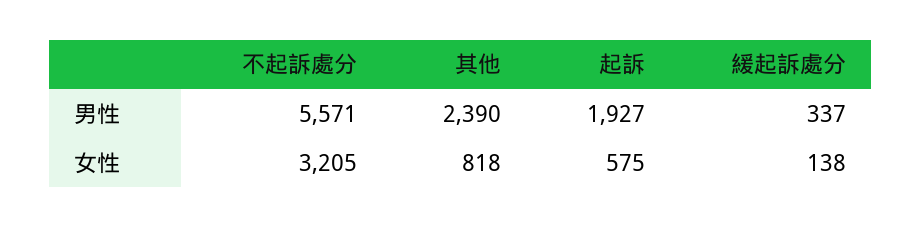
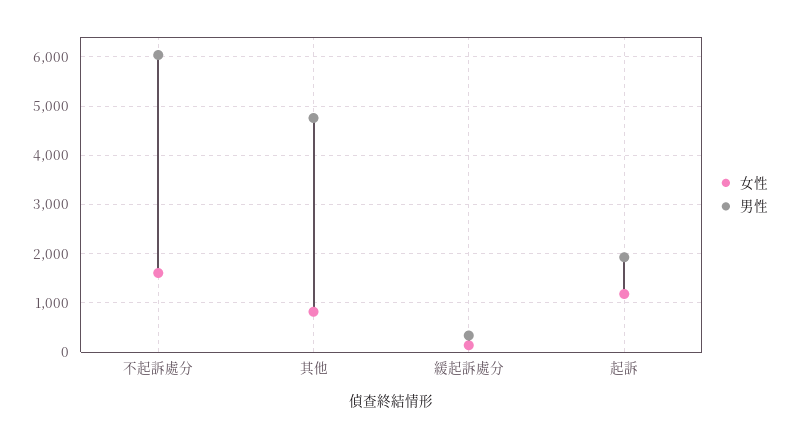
  {
    "男性": {
-     "不起訴處分": 5571,
+     "不起訴處分": 6000,
-     "其他": 2390,
+     "其他": 4800,
      "起訴": 1927,
      "緩起訴處分": 337
    },
    "女性": {
-     "不起訴處分": 3205,
+     "不起訴處分": 1600,
      "其他": 818,
-     "起訴": 575,
+     "起訴": 1200,
      "緩起訴處分": 138
    }
  }

